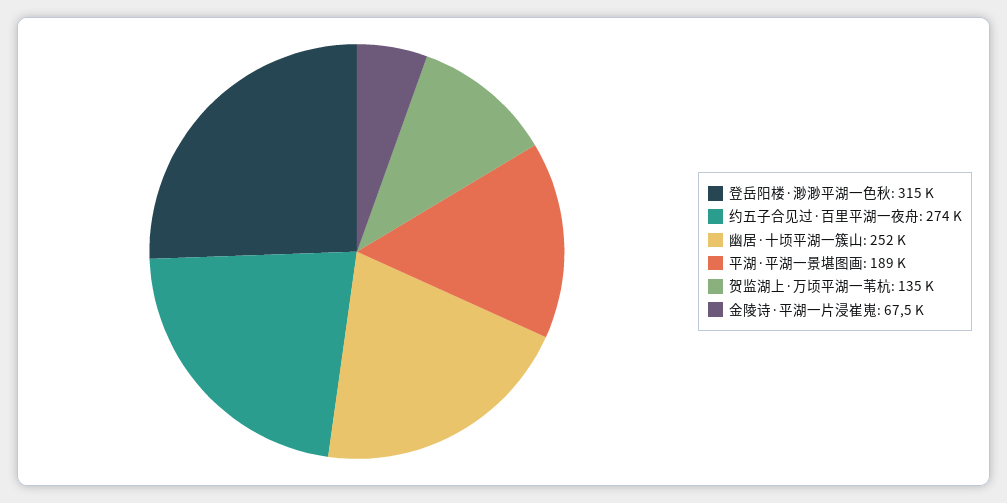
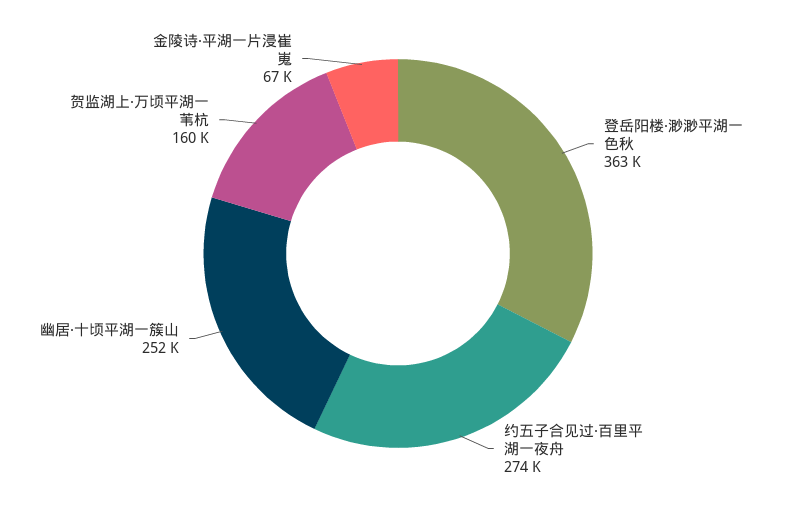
  {
-   "登岳阳楼·渺渺平湖一色秋": 315000,
+   "登岳阳楼·渺渺平湖一色秋": 363000,
    "约五子合见过·百里平湖一夜舟": 274000,
    "幽居·十顷平湖一簇山": 252000,
-   "平湖·平湖一景堪图画": 189000,
-   "贺监湖上·万顷平湖一苇杭": 135000,
+   "贺监湖上·万顷平湖一苇杭": 160000,
    "金陵诗·平湖一片浸崔嵬": 67500
  }

